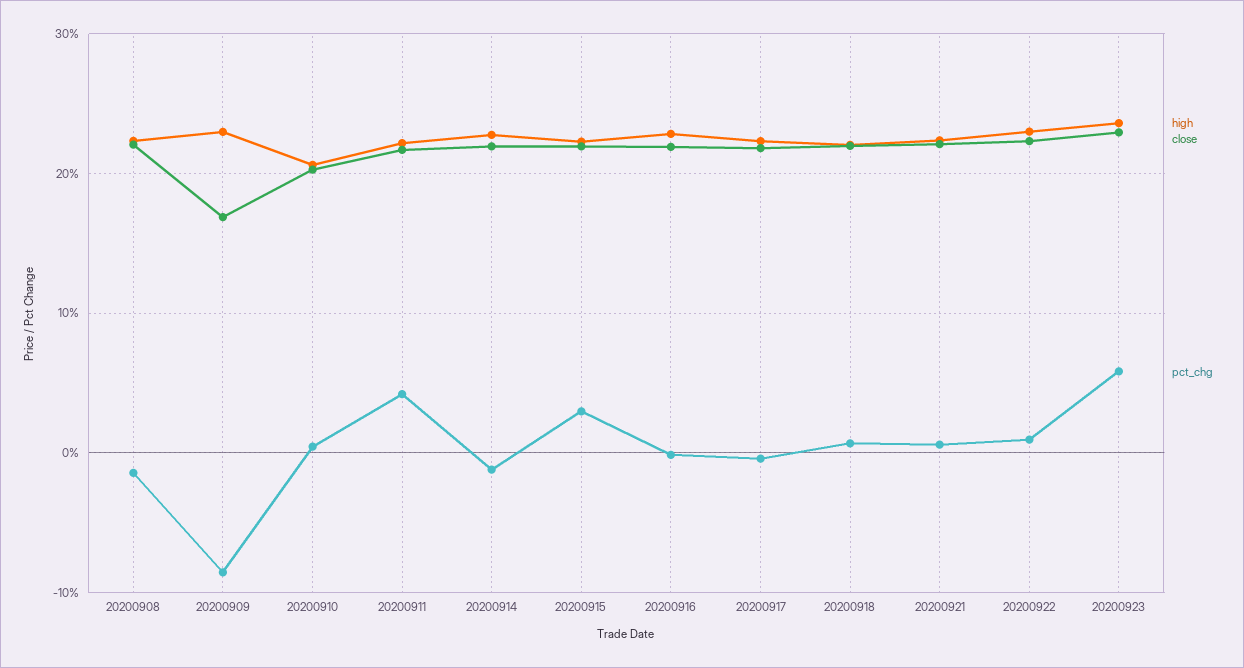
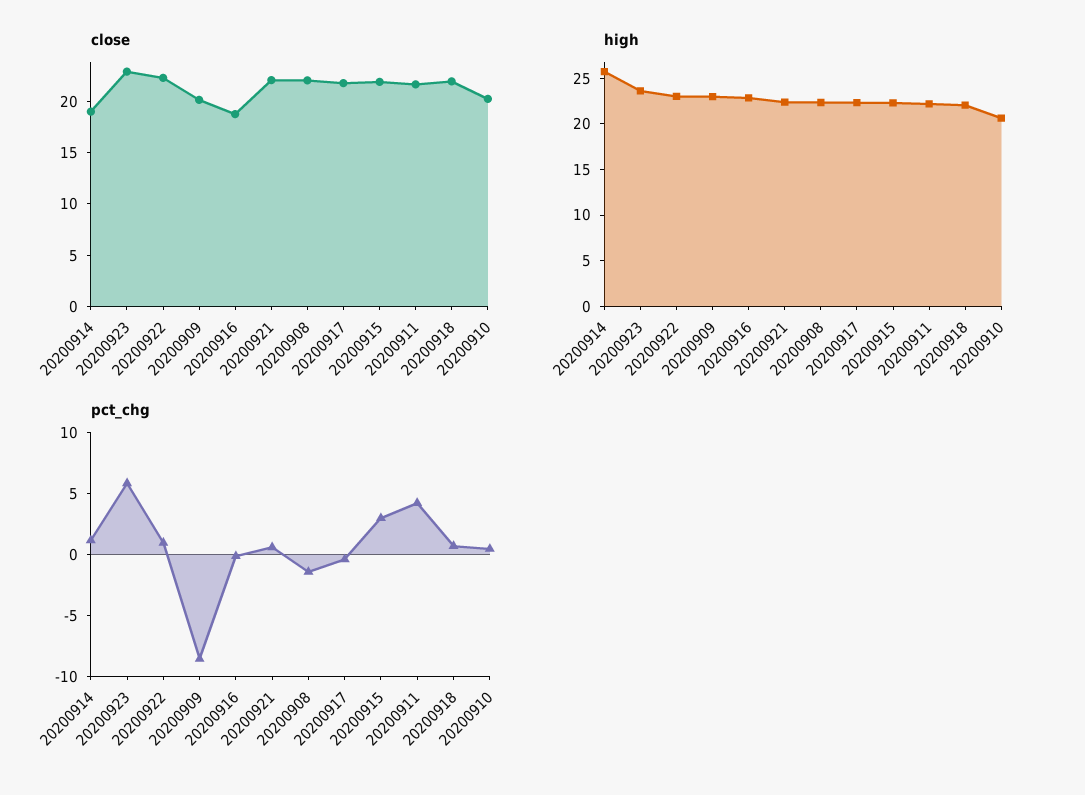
  {
    "high": {
      "20200908": 22,
      "20200909": 23,
      "20200910": 21,
      "20200911": 22,
-     "20200914": 23,
+     "20200914": 26,
      "20200915": 22,
      "20200916": 23,
      "20200917": 22,
      "20200918": 22,
      "20200921": 22,
      "20200922": 23,
      "20200923": 24
    },
    "close": {
      "20200908": 22,
-     "20200909": 17,
+     "20200909": 20,
      "20200910": 20,
      "20200911": 22,
-     "20200914": 22,
+     "20200914": 19,
      "20200915": 22,
-     "20200916": 22,
+     "20200916": 19,
      "20200917": 22,
      "20200918": 22,
      "20200921": 22,
      "20200922": 22,
      "20200923": 23
    },
    "pct_chg": {
      "20200908": -1,
      "20200909": -9,
      "20200910": 0,
      "20200911": 4,
-     "20200914": -1,
+     "20200914": 1,
      "20200915": 3,
      "20200916": 0,
      "20200917": 0,
      "20200918": 1,
      "20200921": 1,
      "20200922": 1,
      "20200923": 6
    }
  }

